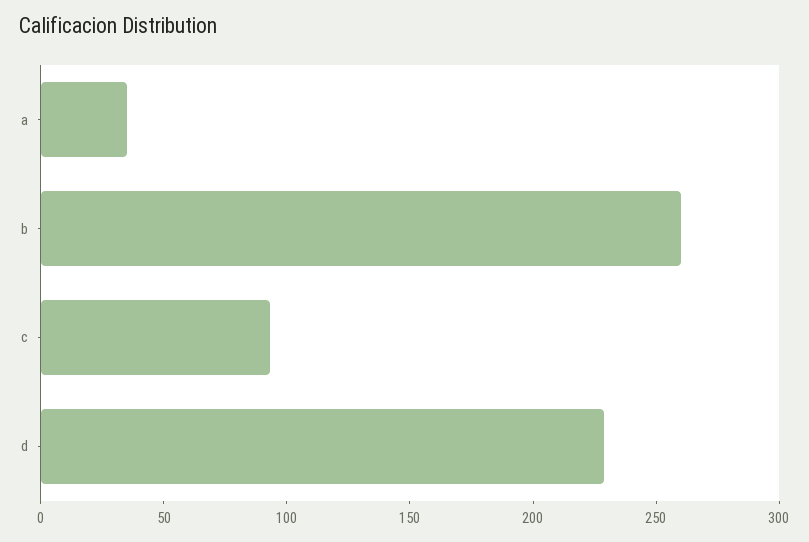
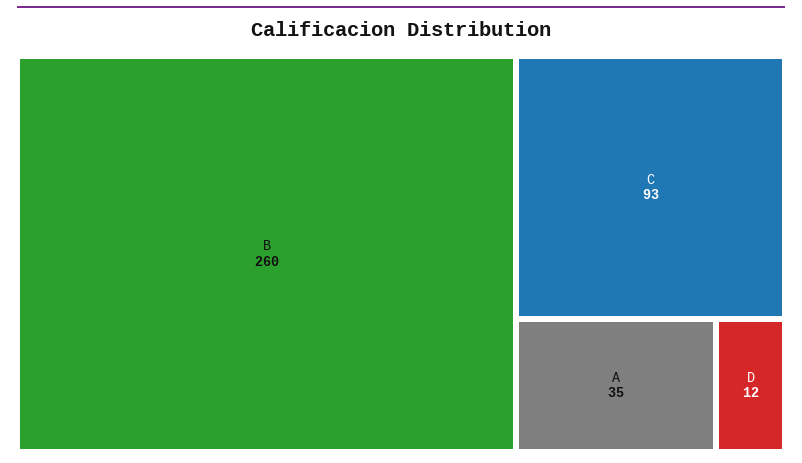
  {
    "a": 35,
    "b": 260,
    "c": 93,
-   "d": 230
+   "d": 12
  }

